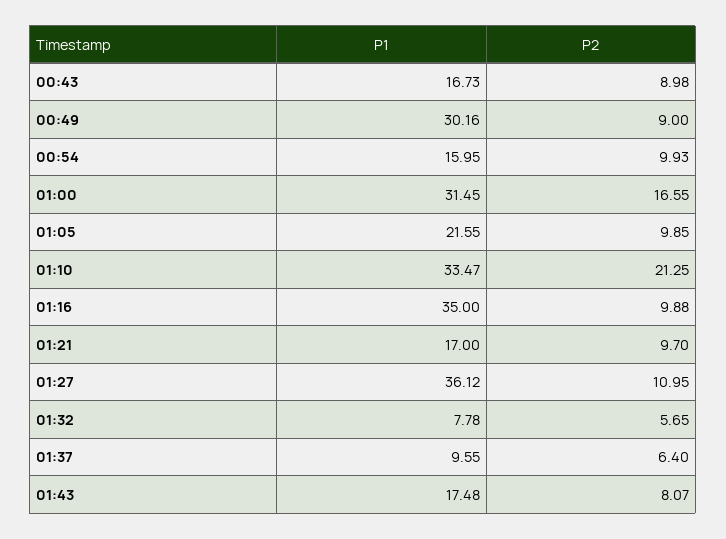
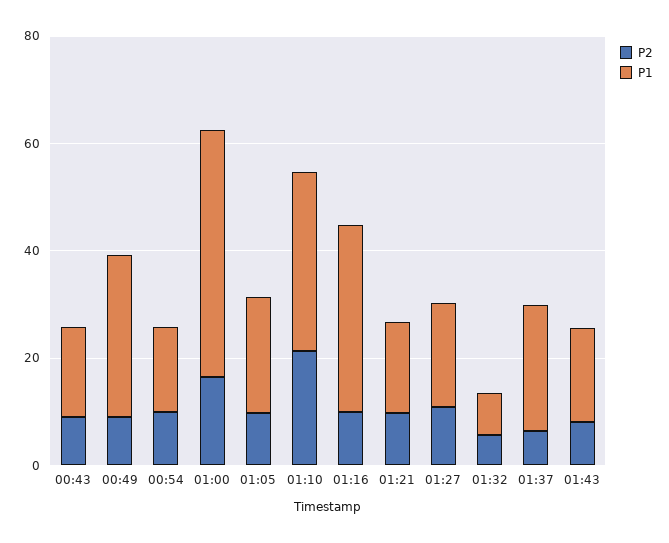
  {
    "P1": {
      "00:43": 16.73,
      "00:49": 30.16,
      "00:54": 15.95,
-     "01:00": 31.45,
+     "01:00": 45,
      "01:05": 21.55,
      "01:10": 33.47,
      "01:16": 35,
      "01:21": 17,
-     "01:27": 36.12,
+     "01:27": 20,
      "01:32": 7.78,
-     "01:37": 9.55,
+     "01:37": 25,
      "01:43": 17.48
    },
    "P2": {
      "00:43": 8.98,
      "00:49": 9,
      "00:54": 9.93,
      "01:00": 16.55,
      "01:05": 9.85,
      "01:10": 21.25,
      "01:16": 9.88,
      "01:21": 9.7,
      "01:27": 10.95,
      "01:32": 5.65,
      "01:37": 6.4,
      "01:43": 8.07
    }
  }

